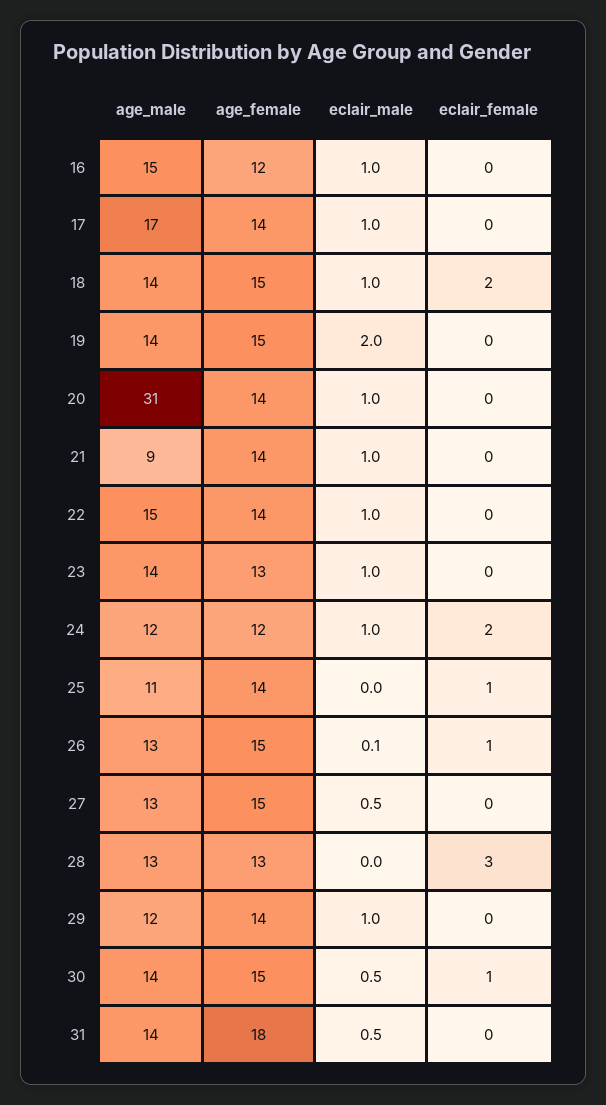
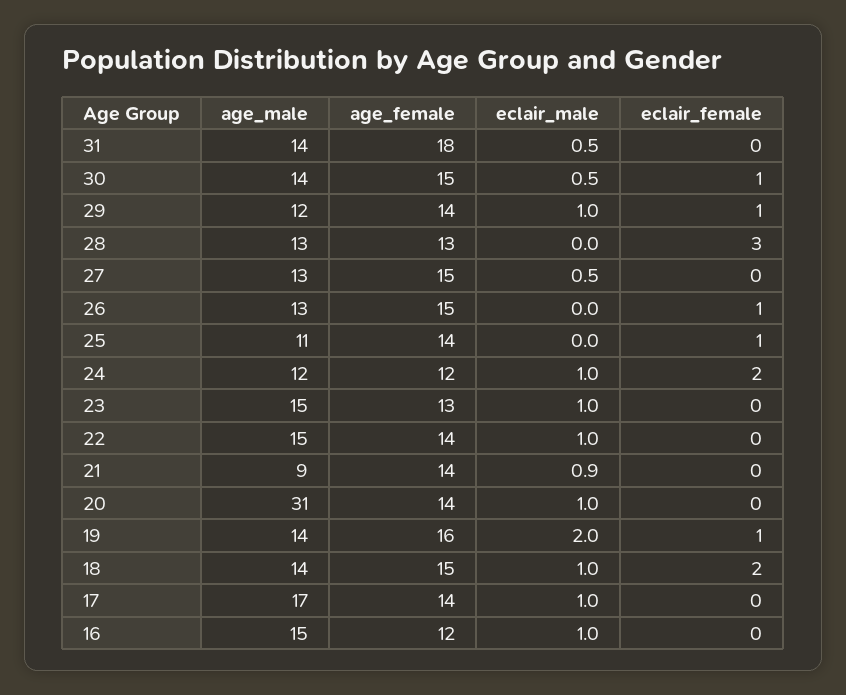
  {
    "age_male": {
      "16": 15,
      "17": 17,
      "18": 14,
      "19": 14,
      "20": 31,
      "21": 9,
      "22": 15,
-     "23": 14,
+     "23": 15,
      "24": 12,
      "25": 11,
      "26": 13,
      "27": 13,
      "28": 13,
      "29": 12,
      "30": 14,
      "31": 14
    },
    "age_female": {
      "16": 12,
      "17": 14,
      "18": 15,
-     "19": 15,
+     "19": 16,
      "20": 14,
      "21": 14,
      "22": 14,
      "23": 13,
      "24": 12,
      "25": 14,
      "26": 15,
      "27": 15,
      "28": 13,
      "29": 14,
      "30": 15,
      "31": 18
    },
    "eclair_male": {
      "16": 1,
      "17": 1,
      "18": 1,
      "19": 2,
      "20": 1,
-     "21": 1,
+     "21": 0.9,
      "22": 1,
      "23": 1,
      "24": 1,
      "25": 0,
-     "26": 0.1,
+     "26": 0,
      "27": 0.5,
      "28": 0,
      "29": 1,
      "30": 0.5,
      "31": 0.5
    },
    "eclair_female": {
      "16": 0,
      "17": 0,
      "18": 2,
-     "19": 0,
+     "19": 1,
      "20": 0,
      "21": 0,
      "22": 0,
      "23": 0,
      "24": 2,
      "25": 1,
      "26": 1,
      "27": 0,
      "28": 3,
-     "29": 0,
+     "29": 1,
      "30": 1,
      "31": 0
    }
  }

